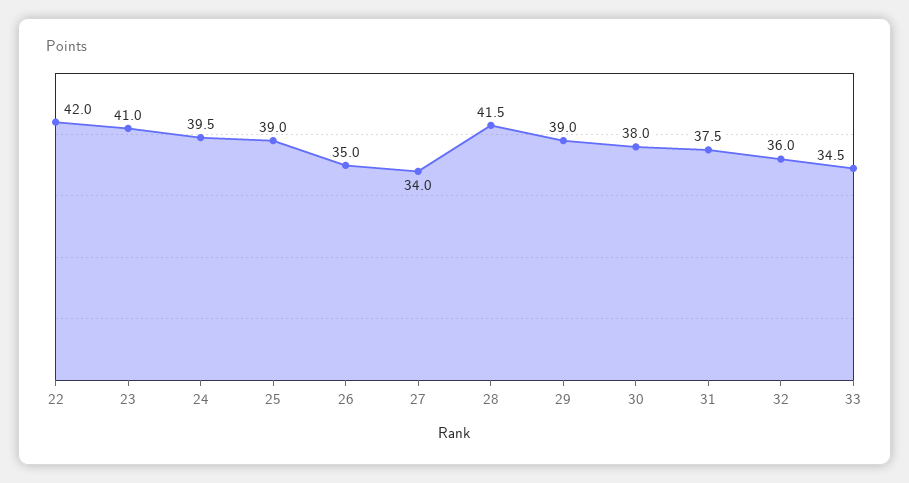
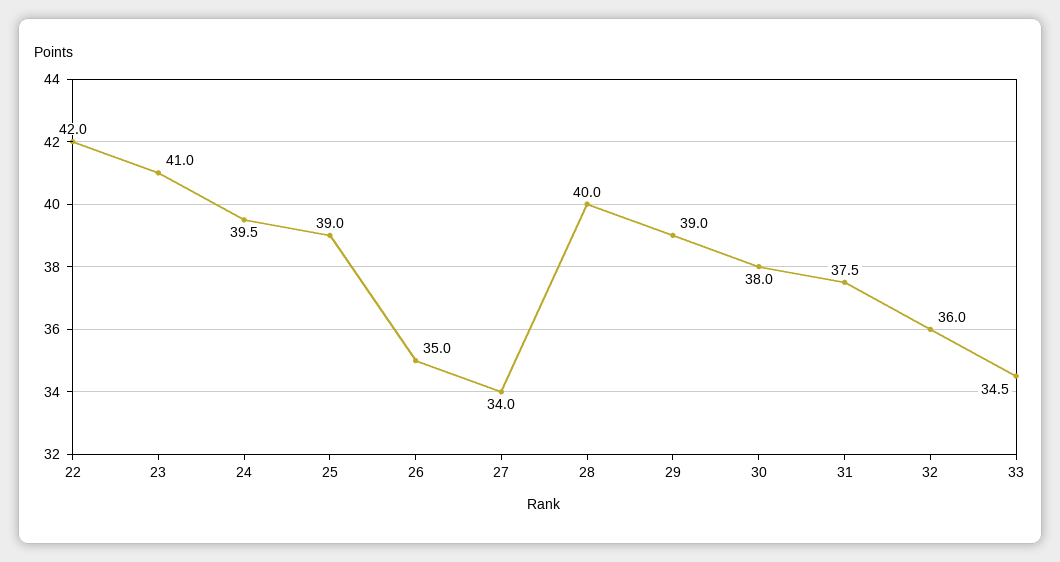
  {
    "22": 42,
    "23": 41,
    "24": 39.5,
    "25": 39,
    "26": 35,
    "27": 34,
-   "28": 41.5,
+   "28": 40,
    "29": 39,
    "30": 38,
    "31": 37.5,
    "32": 36,
    "33": 34.5
  }

